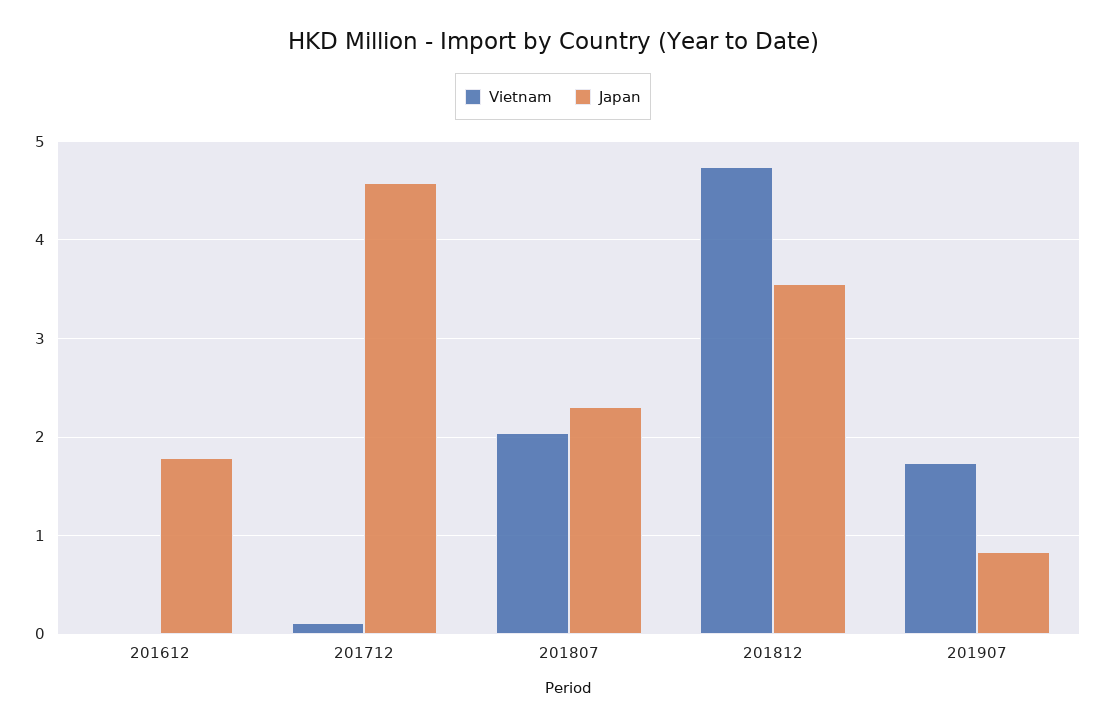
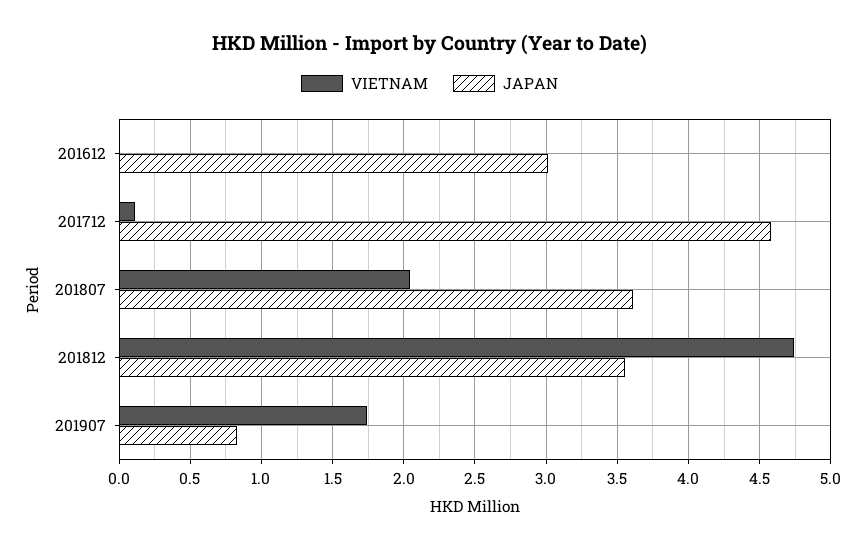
  {
    "Vietnam": {
      "201612": 0,
      "201712": 0.1,
      "201807": 2.05,
      "201812": 4.75,
      "201907": 1.75
    },
    "Japan": {
-     "201612": 1.8,
+     "201612": 3,
      "201712": 4.6,
-     "201807": 2.3,
+     "201807": 3.6,
      "201812": 3.55,
      "201907": 0.85
    }
  }

